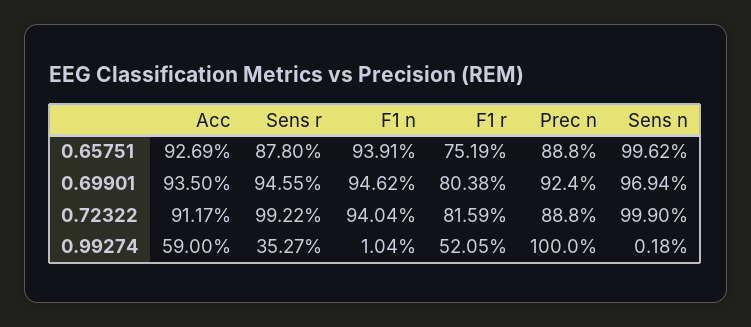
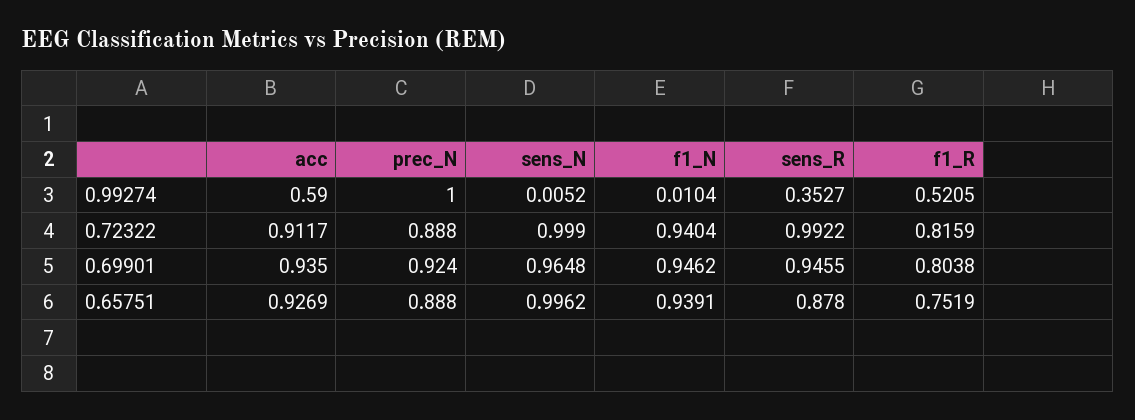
  {
    "Acc": {
      "0.65751": 0.9269,
      "0.69901": 0.935,
      "0.72322": 0.9117,
      "0.99274": 0.59
    },
    "Sens r": {
      "0.65751": 0.878,
      "0.69901": 0.9455,
      "0.72322": 0.9922,
      "0.99274": 0.3527
    },
    "F1 n": {
      "0.65751": 0.9391,
      "0.69901": 0.9462,
      "0.72322": 0.9404,
      "0.99274": 0.0104
    },
    "F1 r": {
      "0.65751": 0.7519,
      "0.69901": 0.8038,
      "0.72322": 0.8159,
      "0.99274": 0.5205
    },
    "Prec n": {
      "0.65751": 0.888,
      "0.69901": 0.924,
      "0.72322": 0.888,
      "0.99274": 1
    },
    "Sens n": {
      "0.65751": 0.9962,
-     "0.69901": 0.9694,
+     "0.69901": 0.9648,
      "0.72322": 0.999,
-     "0.99274": 0.0018
+     "0.99274": 0.0052
    }
  }

